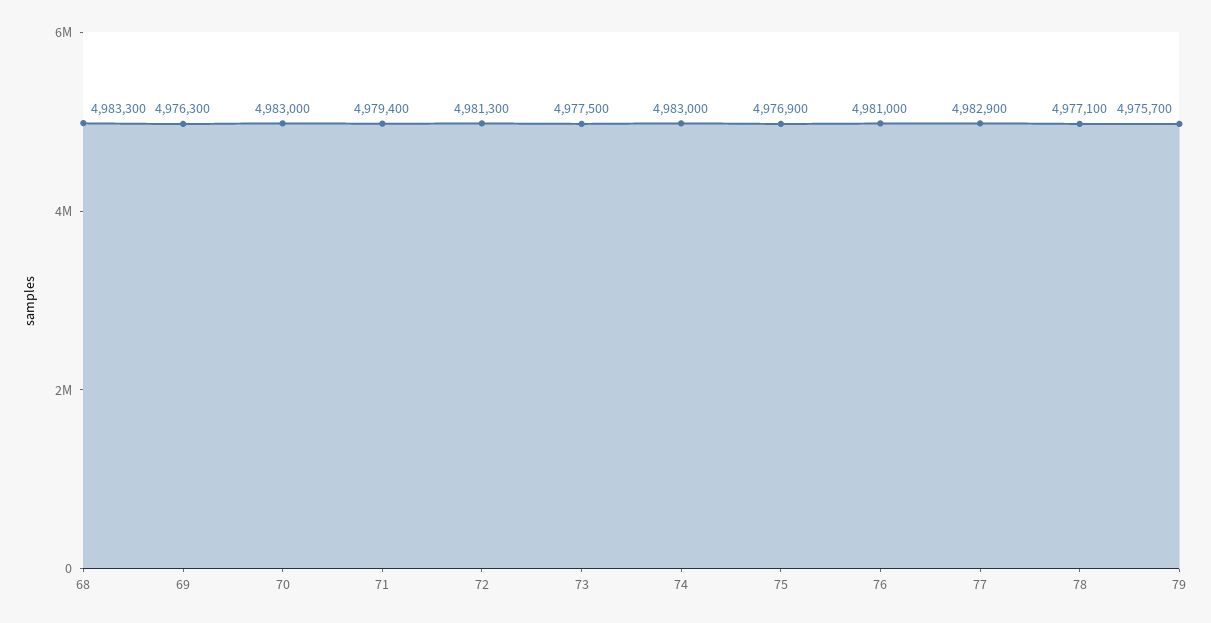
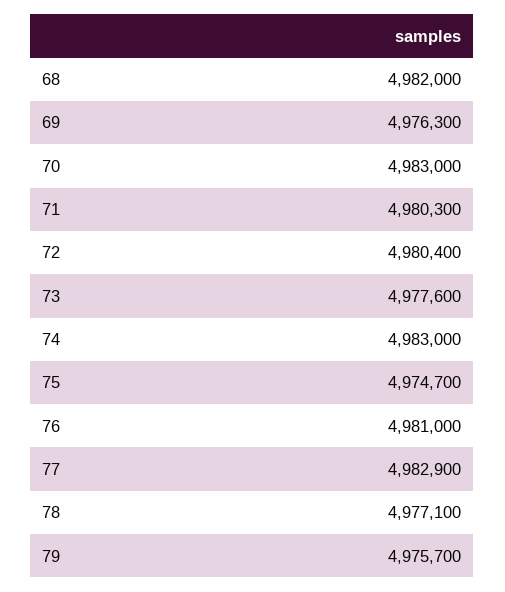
  {
-   "68": 4983300,
+   "68": 4982000,
    "69": 4976300,
    "70": 4983000,
-   "71": 4979400,
+   "71": 4980300,
-   "72": 4981300,
+   "72": 4980400,
-   "73": 4977500,
+   "73": 4977600,
    "74": 4983000,
-   "75": 4976900,
+   "75": 4974700,
    "76": 4981000,
    "77": 4982900,
    "78": 4977100,
    "79": 4975700
  }

